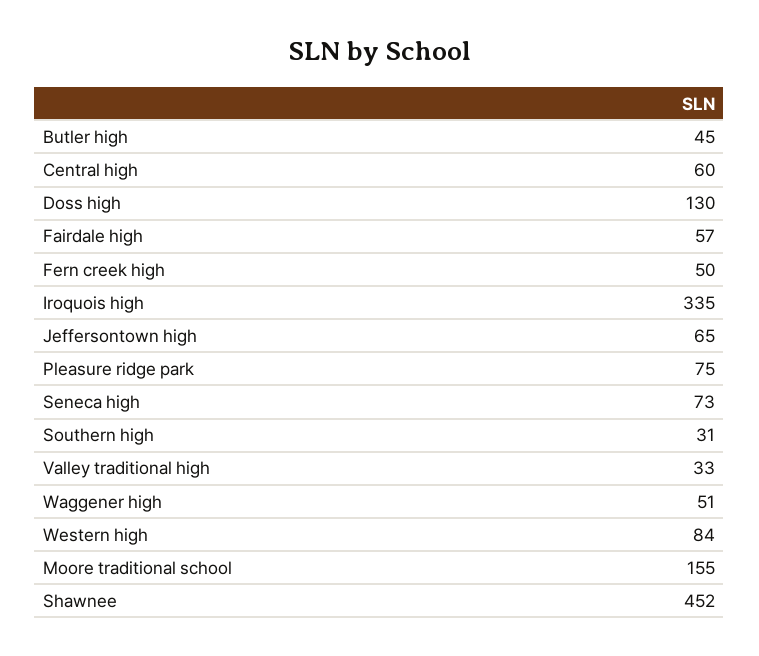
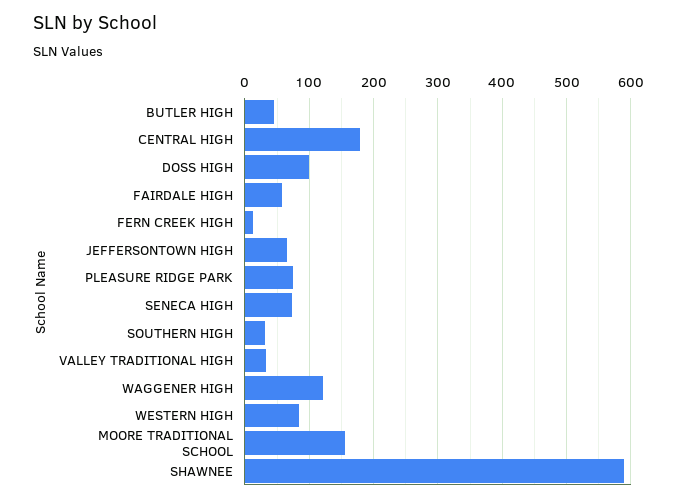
  {
    "Butler high": 45,
-   "Central high": 60,
+   "Central high": 180,
-   "Doss high": 130,
+   "Doss high": 100,
    "Fairdale high": 57,
-   "Fern creek high": 50,
+   "Fern creek high": 10,
-   "Iroquois high": 335,
    "Jeffersontown high": 65,
    "Pleasure ridge park": 75,
    "Seneca high": 73,
    "Southern high": 31,
    "Valley traditional high": 33,
-   "Waggener high": 51,
+   "Waggener high": 120,
    "Western high": 84,
    "Moore traditional school": 155,
-   "Shawnee": 452
+   "Shawnee": 590
  }

